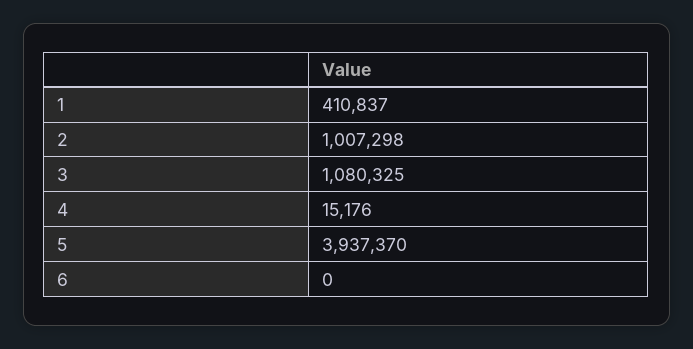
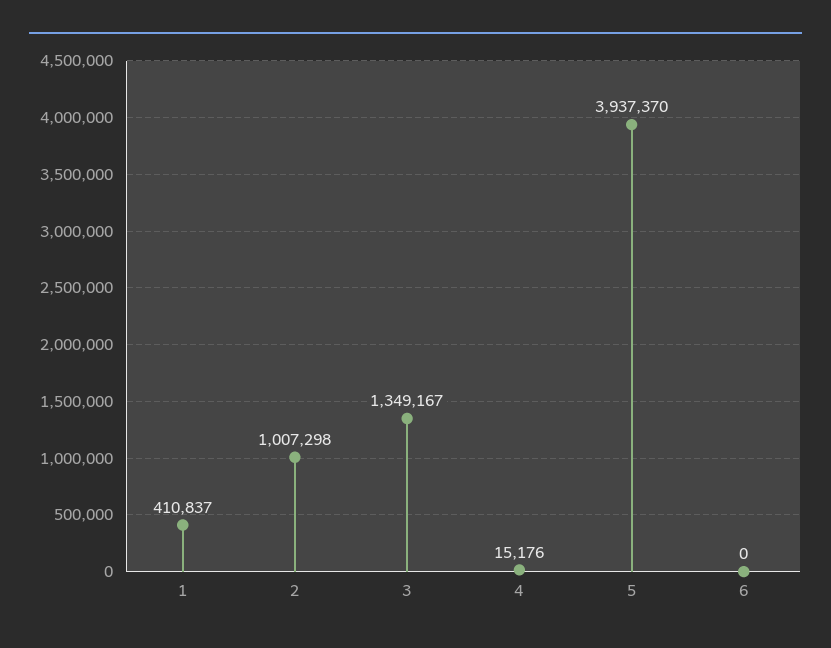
  {
    "1": 410837,
    "2": 1007298,
-   "3": 1080325,
+   "3": 1349167,
    "4": 15176,
    "5": 3937370,
    "6": 0
  }

